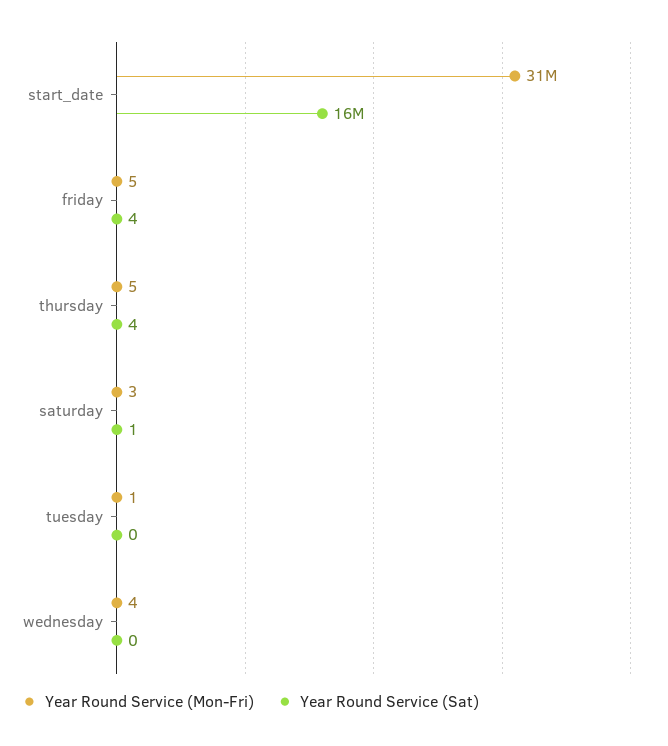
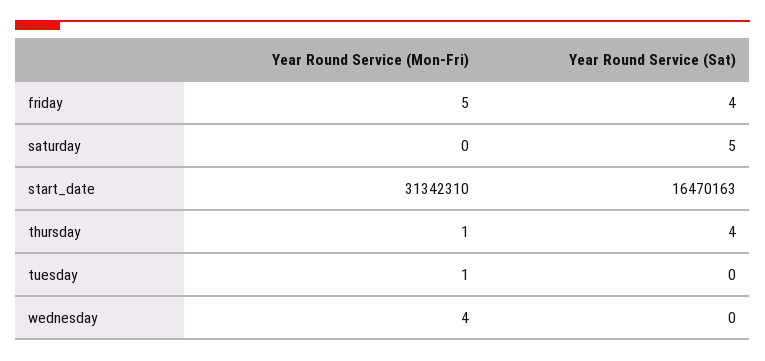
  {
    "Year Round Service (Mon-Fri)": {
      "start_date": 31342310,
      "friday": 5,
-     "thursday": 5,
+     "thursday": 1,
-     "saturday": 3,
+     "saturday": 0,
      "tuesday": 1,
      "wednesday": 4
    },
    "Year Round Service (Sat)": {
      "start_date": 16470163,
      "friday": 4,
      "thursday": 4,
-     "saturday": 1,
+     "saturday": 5,
      "tuesday": 0,
      "wednesday": 0
    }
  }

